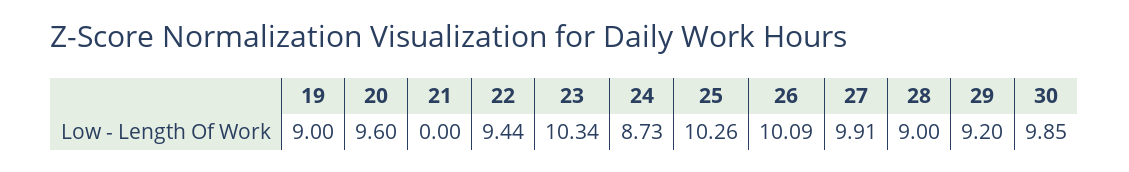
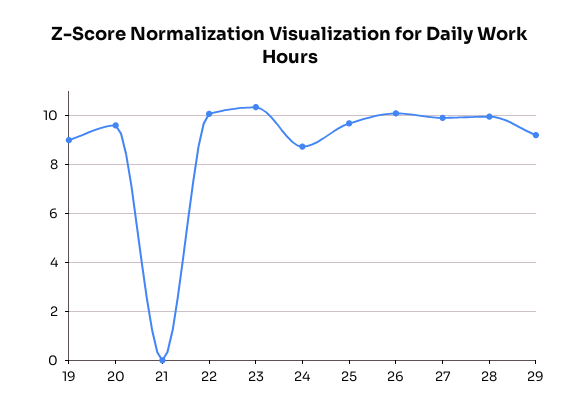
  {
    "19": 9,
    "20": 9.6,
    "21": 0,
-   "22": 9.44,
+   "22": 10,
    "23": 10.34,
    "24": 8.73,
-   "25": 10.26,
+   "25": 9.75,
    "26": 10.09,
    "27": 9.91,
-   "28": 9,
+   "28": 10,
-   "29": 9.2,
+   "29": 9.2
-   "30": 9.85
  }

